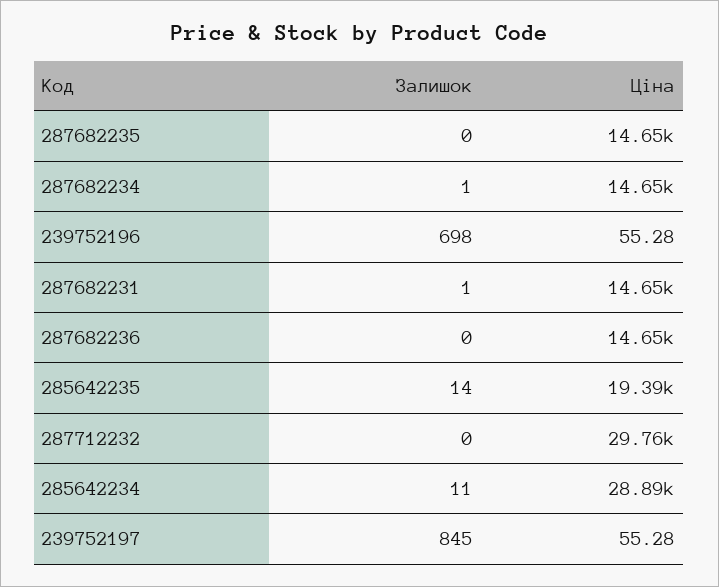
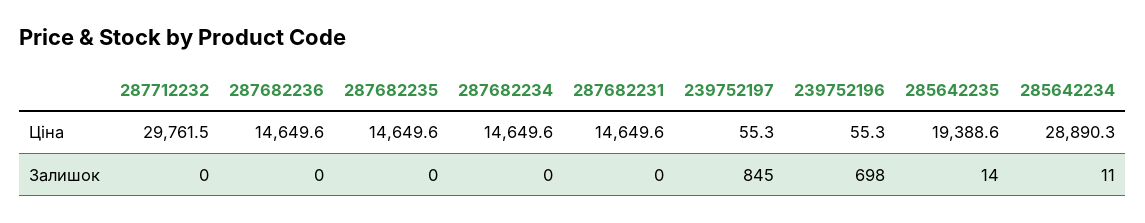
  {
    "Залишок": {
      "287682235": 0,
-     "287682234": 1,
+     "287682234": 0,
      "239752196": 698,
-     "287682231": 1,
+     "287682231": 0,
      "287682236": 0,
      "285642235": 14,
      "287712232": 0,
      "285642234": 11,
      "239752197": 845
    },
    "Ціна": {
      "287682235": 14649.6,
      "287682234": 14649.6,
      "239752196": 55.28,
      "287682231": 14649.6,
      "287682236": 14649.6,
      "285642235": 19388.6,
      "287712232": 29761.5,
      "285642234": 28890.3,
      "239752197": 55.28
    }
  }

